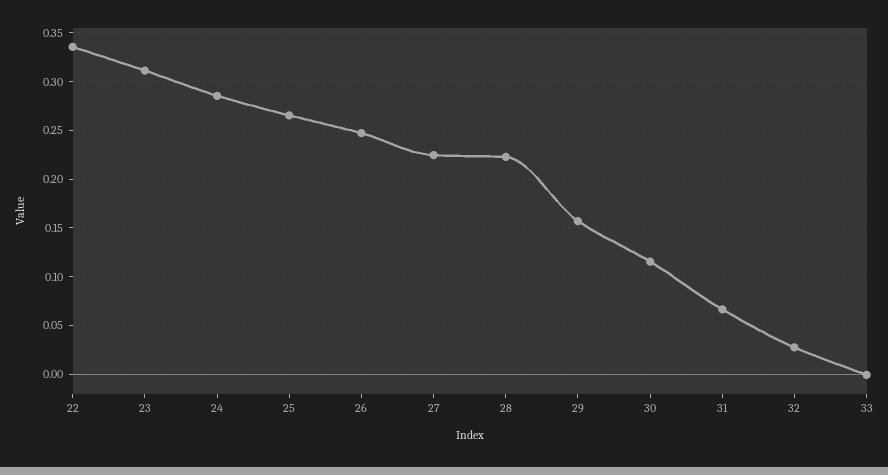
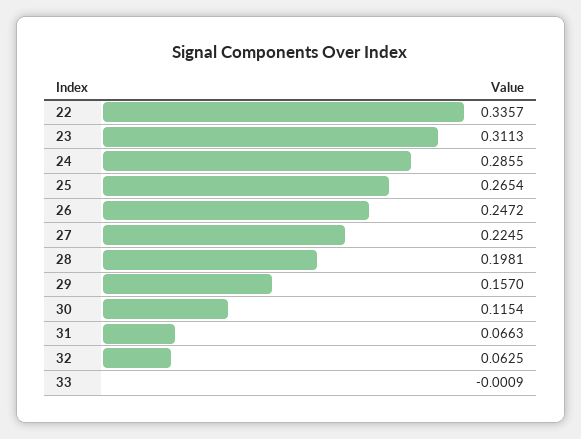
  {
    "22": 0.3357,
    "23": 0.3113,
    "24": 0.2855,
    "25": 0.2654,
    "26": 0.2472,
    "27": 0.2245,
-   "28": 0.22,
+   "28": 0.1981,
    "29": 0.157,
    "30": 0.1154,
    "31": 0.0663,
-   "32": 0.03,
+   "32": 0.0625,
    "33": -0.0009
  }

